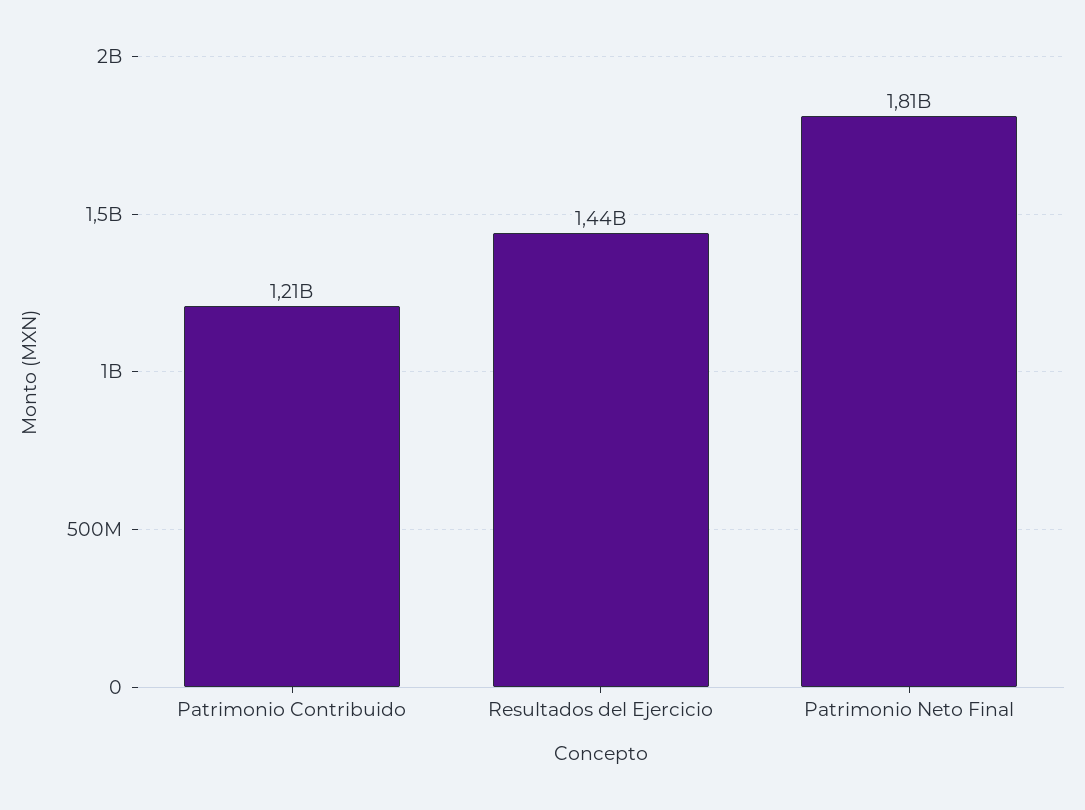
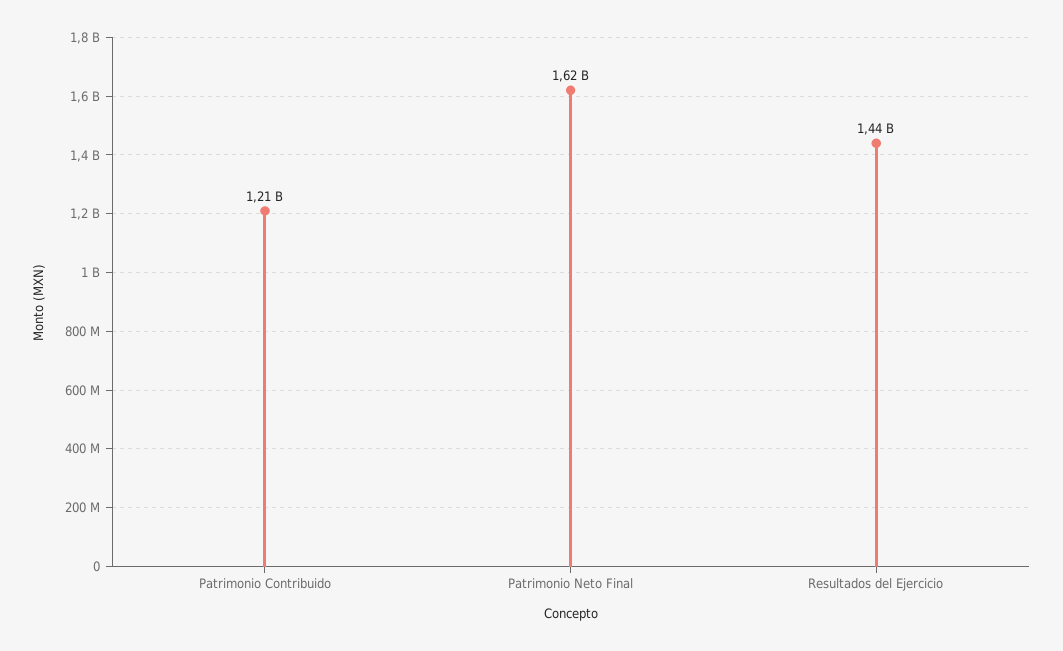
  {
    "Patrimonio Contribuido": 1210000000,
    "Resultados del Ejercicio": 1440000000,
-   "Patrimonio Neto Final": 1810000000
+   "Patrimonio Neto Final": 1620000000
  }

